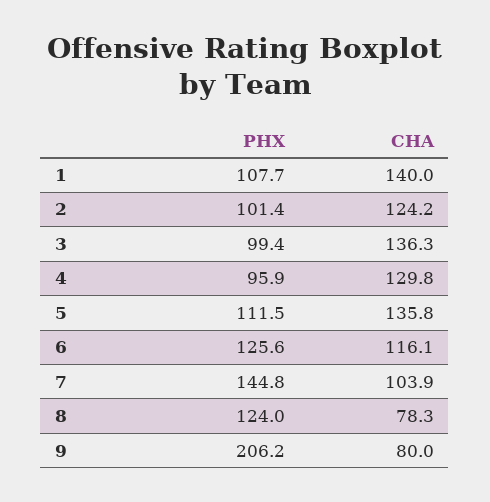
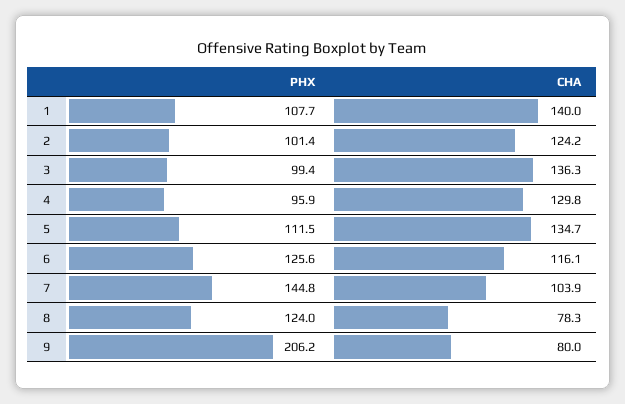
  {
    "PHX": {
      "1": 107.7,
      "2": 101.4,
      "3": 99.4,
      "4": 95.9,
      "5": 111.5,
      "6": 125.6,
      "7": 144.8,
      "8": 124,
      "9": 206.2
    },
    "CHA": {
      "1": 140,
      "2": 124.2,
      "3": 136.3,
      "4": 129.8,
-     "5": 135.8,
+     "5": 134.7,
      "6": 116.1,
      "7": 103.9,
      "8": 78.3,
      "9": 80
    }
  }

